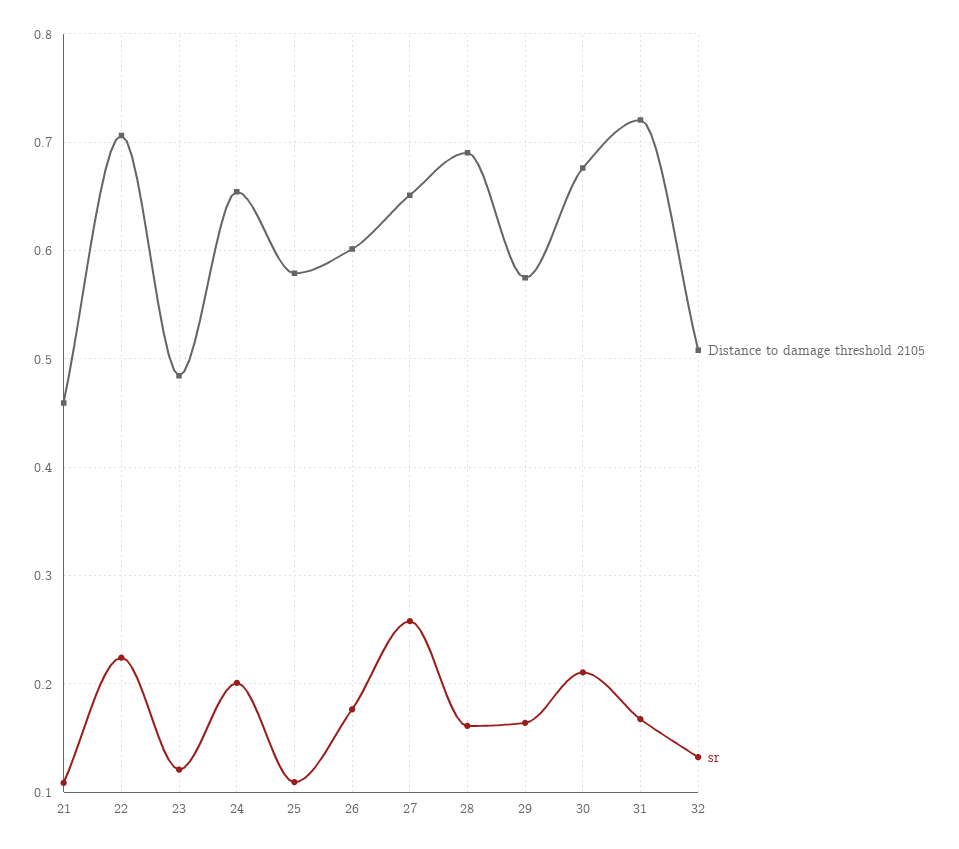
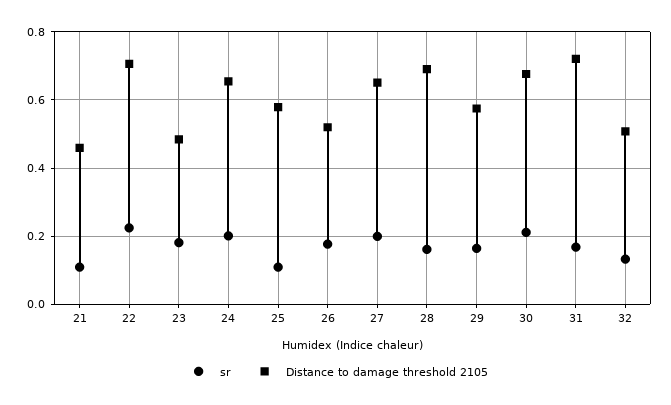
  {
    "Distance to damage threshold 2105": {
      "21": 0.46,
      "22": 0.71,
      "23": 0.48,
      "24": 0.65,
      "25": 0.58,
-     "26": 0.6,
+     "26": 0.52,
      "27": 0.65,
      "28": 0.69,
      "29": 0.57,
      "30": 0.68,
      "31": 0.72,
      "32": 0.51
    },
    "sr": {
      "21": 0.11,
      "22": 0.22,
-     "23": 0.12,
+     "23": 0.18,
      "24": 0.2,
      "25": 0.11,
      "26": 0.18,
-     "27": 0.26,
+     "27": 0.2,
      "28": 0.16,
      "29": 0.16,
      "30": 0.21,
      "31": 0.17,
      "32": 0.13
    }
  }

